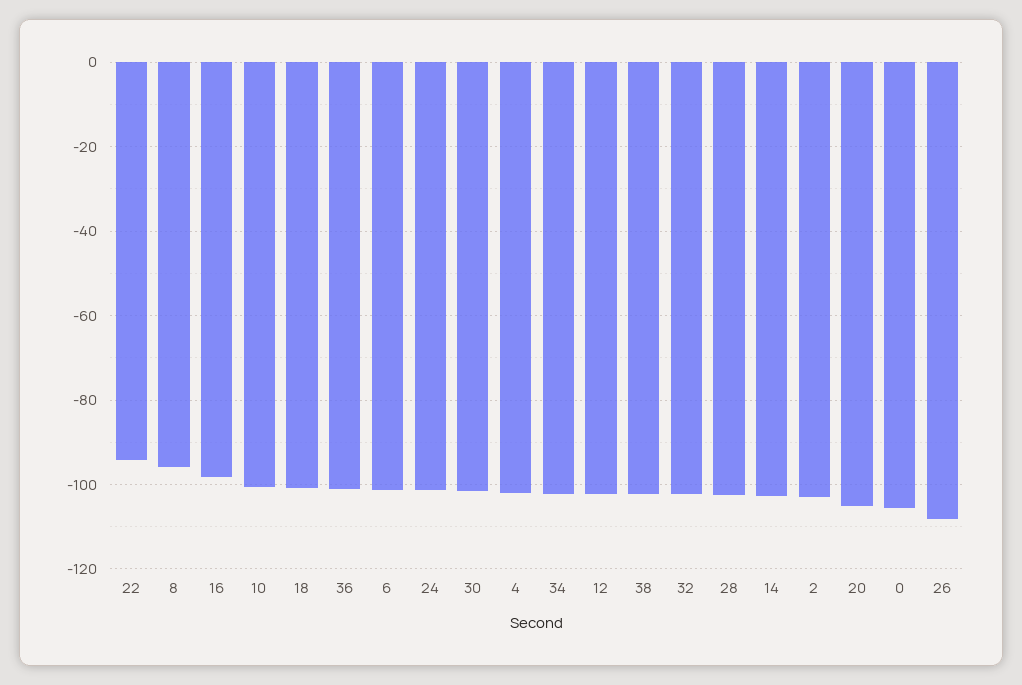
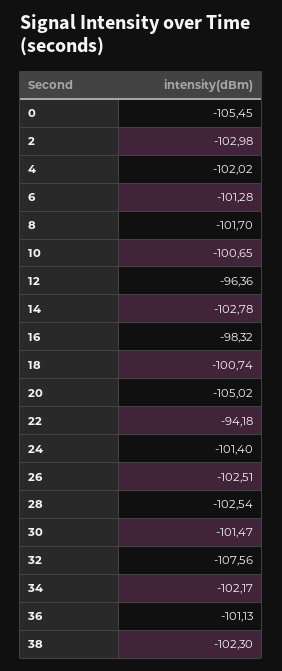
  {
    "22": -94.18,
-   "8": -96,
+   "8": -101.7,
    "16": -98.32,
    "10": -100.65,
    "18": -100.74,
    "36": -101.13,
    "6": -101.28,
    "24": -101.4,
    "30": -101.47,
    "4": -102.02,
    "34": -102.17,
-   "12": -102,
+   "12": -96.36,
    "38": -102.3,
-   "32": -102,
+   "32": -107.56,
    "28": -102.54,
    "14": -102.78,
    "2": -102.98,
    "20": -105.02,
    "0": -105.45,
-   "26": -108
+   "26": -102.51
  }

